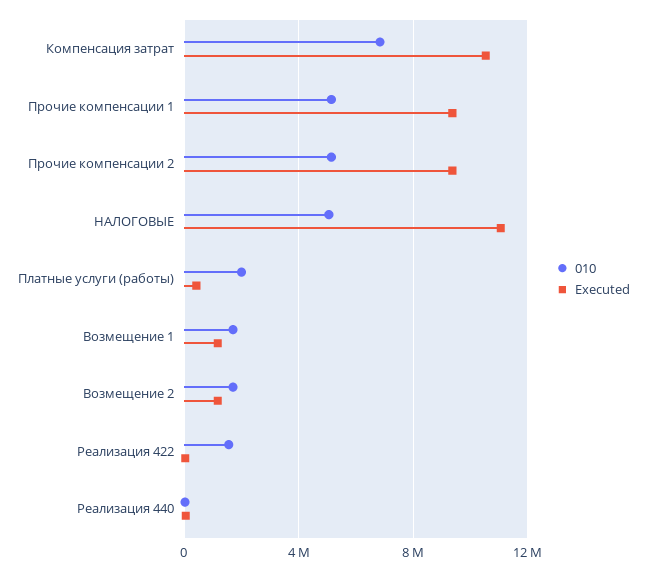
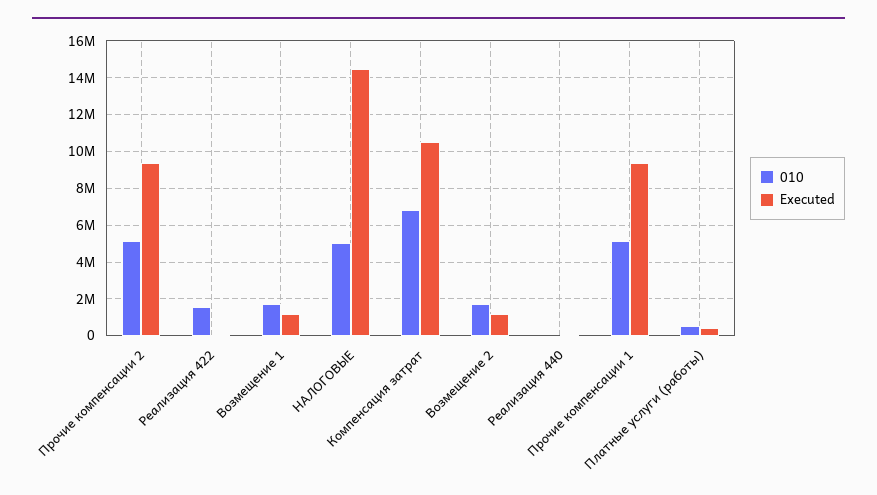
  {
    "010": {
      "Компенсация затрат": 7000000,
      "Прочие компенсации 1": 5000000,
      "Прочие компенсации 2": 5000000,
      "НАЛОГОВЫЕ": 5000000,
-     "Платные услуги (работы)": 2000000,
+     "Платные услуги (работы)": 500000,
      "Возмещение 1": 1500000,
      "Возмещение 2": 1500000,
      "Реализация 422": 1500000,
      "Реализация 440": 0
    },
    "Executed": {
      "Компенсация затрат": 10500000,
      "Прочие компенсации 1": 9500000,
      "Прочие компенсации 2": 9500000,
-     "НАЛОГОВЫЕ": 11000000,
+     "НАЛОГОВЫЕ": 14500000,
      "Платные услуги (работы)": 500000,
      "Возмещение 1": 1000000,
      "Возмещение 2": 1000000,
      "Реализация 422": 0,
      "Реализация 440": 0
    }
  }

